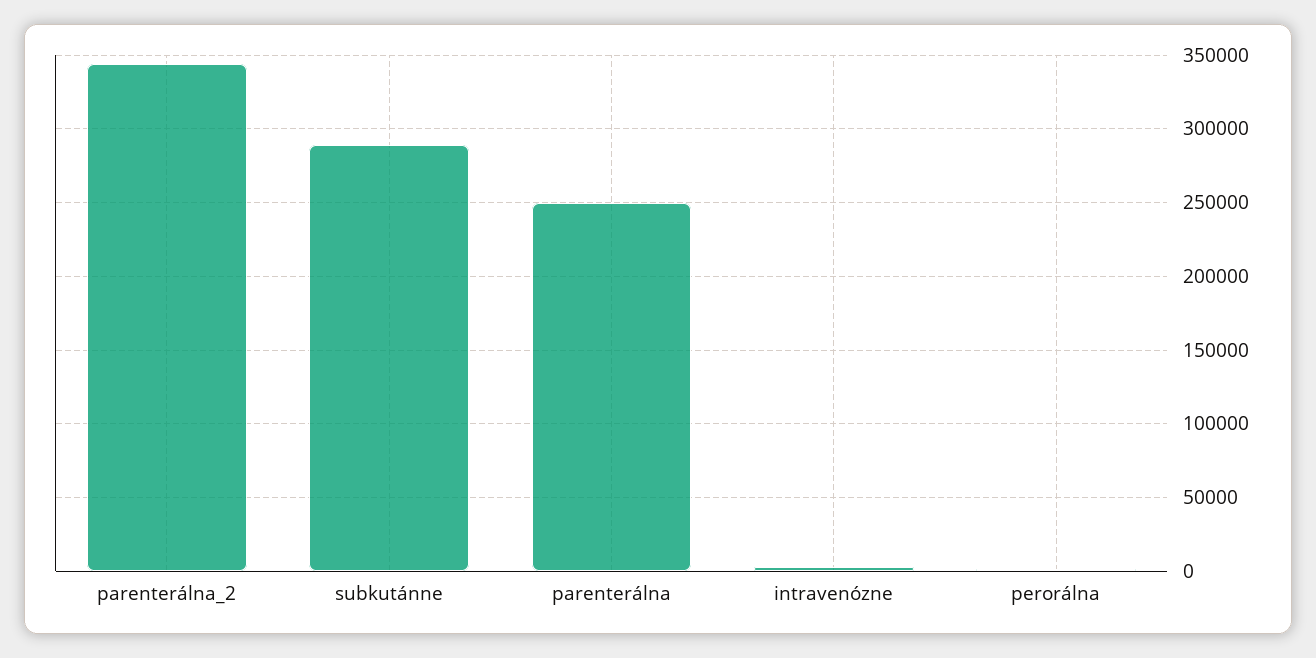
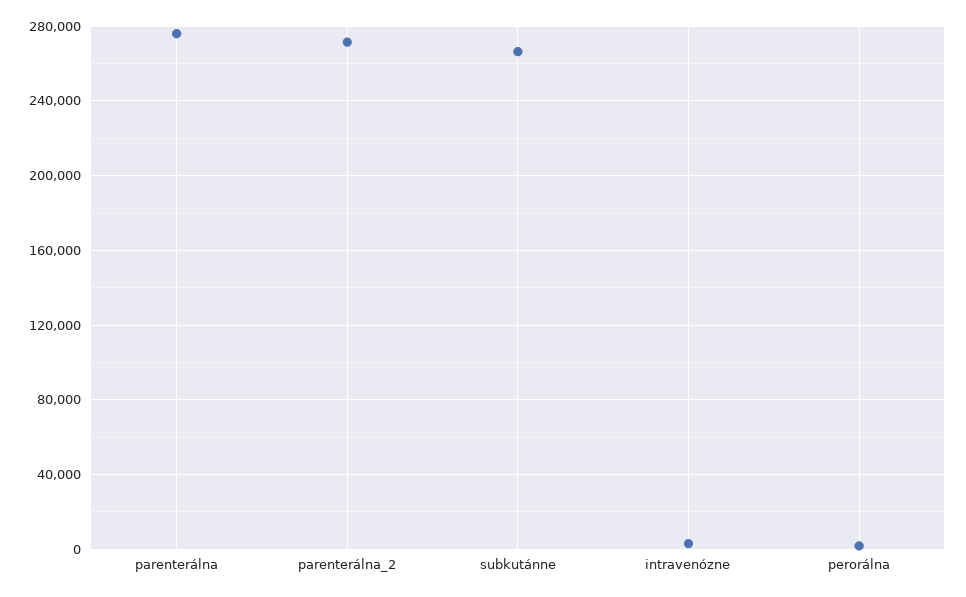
  {
-   "parenterálna_2": 345000,
+   "parenterálna_2": 270000,
-   "subkutánne": 290000,
+   "subkutánne": 265000,
-   "parenterálna": 250000,
+   "parenterálna": 275000,
    "intravenózne": 5000,
    "perorálna": 0
  }

